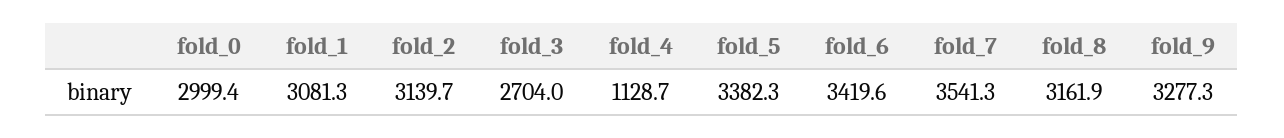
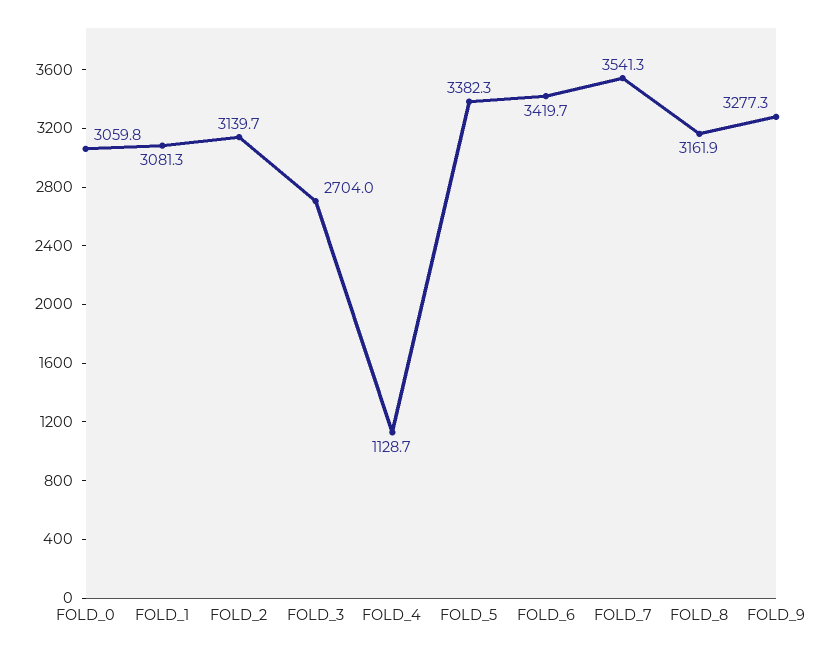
  {
-   "fold_0": 2999.4,
+   "fold_0": 3059.8,
    "fold_1": 3081.3,
    "fold_2": 3139.7,
    "fold_3": 2704,
    "fold_4": 1128.7,
    "fold_5": 3382.3,
-   "fold_6": 3419.6,
+   "fold_6": 3419.7,
    "fold_7": 3541.3,
    "fold_8": 3161.9,
    "fold_9": 3277.3
  }

